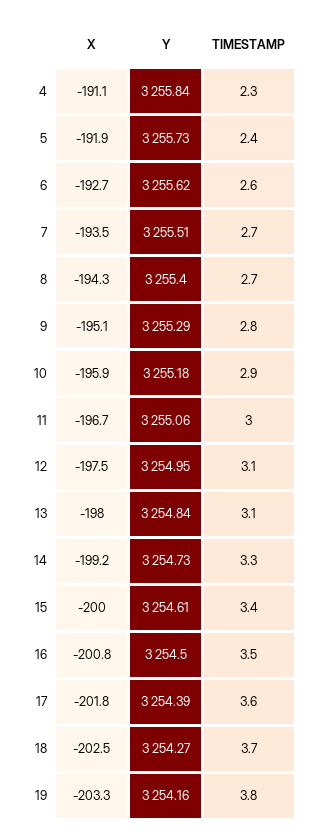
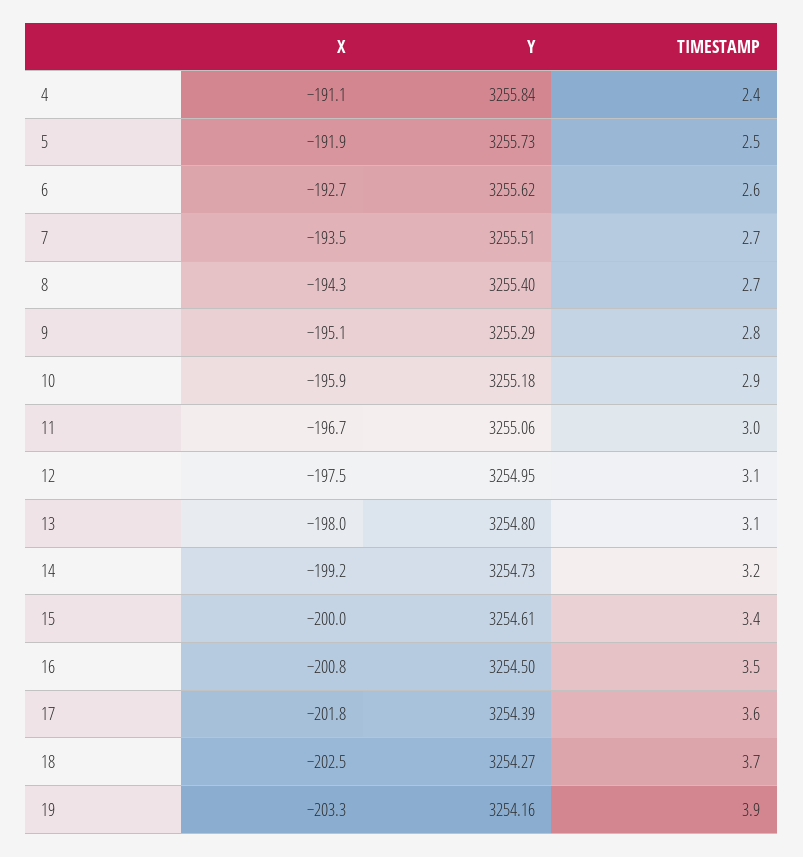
  {
    "X": {
      "4": -191.1,
      "5": -191.9,
      "6": -192.7,
      "7": -193.5,
      "8": -194.3,
      "9": -195.1,
      "10": -195.9,
      "11": -196.7,
      "12": -197.5,
      "13": -198,
      "14": -199.2,
      "15": -200,
      "16": -200.8,
      "17": -201.8,
      "18": -202.5,
      "19": -203.3
    },
    "Y": {
      "4": 3255.84,
      "5": 3255.73,
      "6": 3255.62,
      "7": 3255.51,
      "8": 3255.4,
      "9": 3255.29,
      "10": 3255.18,
      "11": 3255.06,
      "12": 3254.95,
-     "13": 3254.84,
+     "13": 3254.8,
      "14": 3254.73,
      "15": 3254.61,
      "16": 3254.5,
      "17": 3254.39,
      "18": 3254.27,
      "19": 3254.16
    },
    "TIMESTAMP": {
-     "4": 2.3,
+     "4": 2.4,
-     "5": 2.4,
+     "5": 2.5,
      "6": 2.6,
      "7": 2.7,
      "8": 2.7,
      "9": 2.8,
      "10": 2.9,
      "11": 3,
      "12": 3.1,
      "13": 3.1,
-     "14": 3.3,
+     "14": 3.2,
      "15": 3.4,
      "16": 3.5,
      "17": 3.6,
      "18": 3.7,
-     "19": 3.8
+     "19": 3.9
    }
  }

